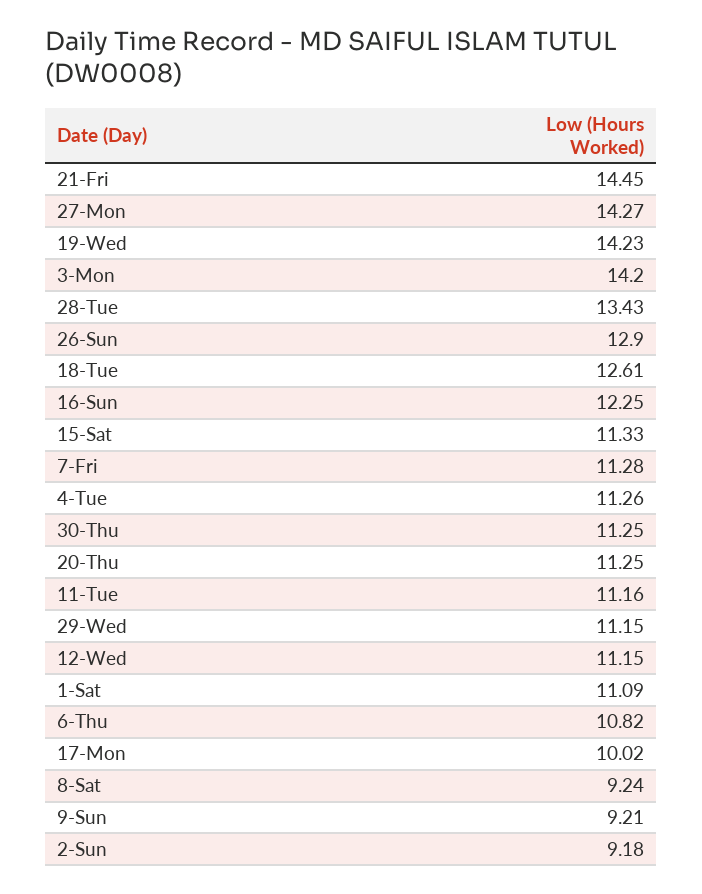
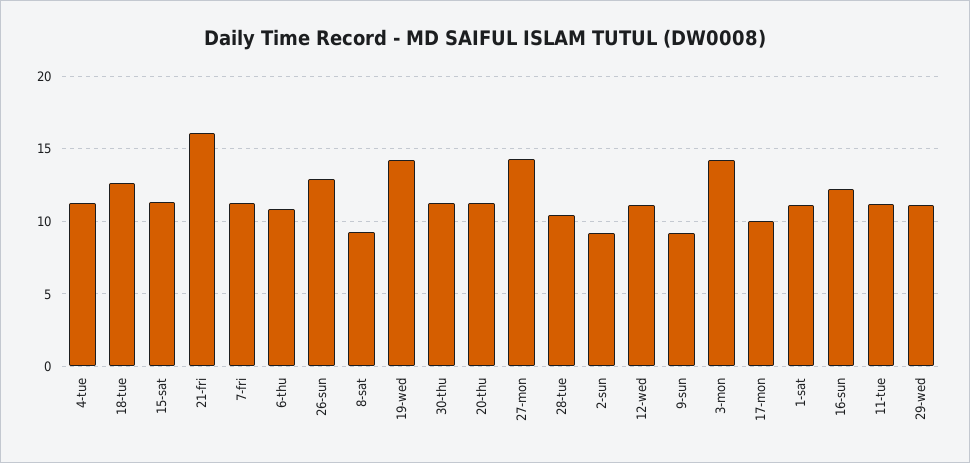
  {
-   "21-Fri": 14.45,
+   "21-Fri": 16,
    "27-Mon": 14.27,
    "19-Wed": 14.23,
    "3-Mon": 14.2,
-   "28-Tue": 13.43,
+   "28-Tue": 10.5,
    "26-Sun": 12.9,
    "18-Tue": 12.61,
    "16-Sun": 12.25,
    "15-Sat": 11.33,
    "7-Fri": 11.28,
    "4-Tue": 11.26,
    "30-Thu": 11.25,
    "20-Thu": 11.25,
    "11-Tue": 11.16,
    "29-Wed": 11.15,
    "12-Wed": 11.15,
    "1-Sat": 11.09,
    "6-Thu": 10.82,
    "17-Mon": 10.02,
    "8-Sat": 9.24,
    "9-Sun": 9.21,
    "2-Sun": 9.18
  }

